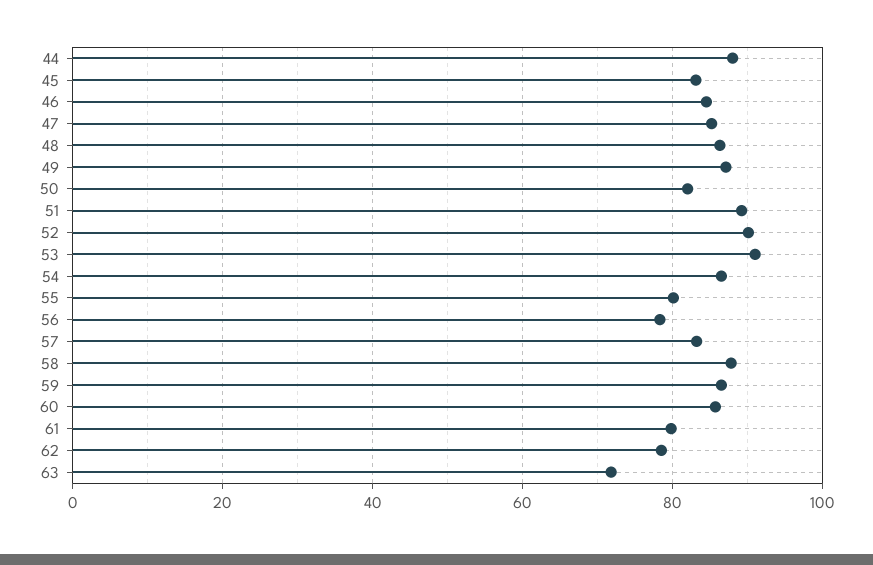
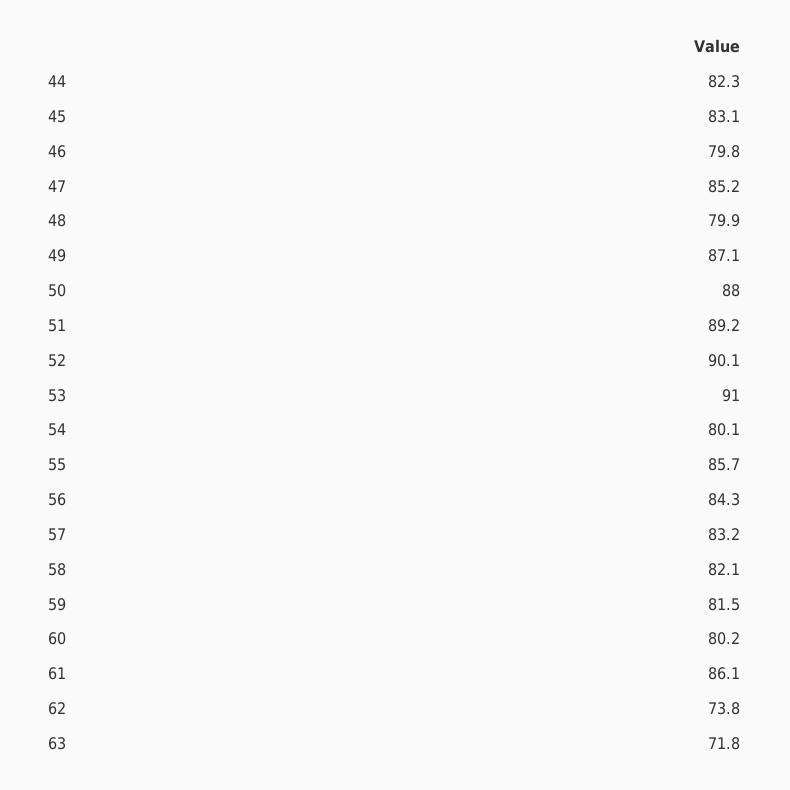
  {
-   "44": 88,
+   "44": 82.3,
    "45": 83.1,
-   "46": 84,
+   "46": 79.8,
    "47": 85.2,
-   "48": 86,
+   "48": 79.9,
    "49": 87.1,
-   "50": 82,
+   "50": 88,
    "51": 89.2,
    "52": 90.1,
    "53": 91,
-   "54": 86,
+   "54": 80.1,
-   "55": 80,
+   "55": 85.7,
-   "56": 78,
+   "56": 84.3,
    "57": 83.2,
-   "58": 88,
+   "58": 82.1,
-   "59": 86,
+   "59": 81.5,
-   "60": 86,
+   "60": 80.2,
-   "61": 80,
+   "61": 86.1,
-   "62": 78,
+   "62": 73.8,
    "63": 71.8
  }

